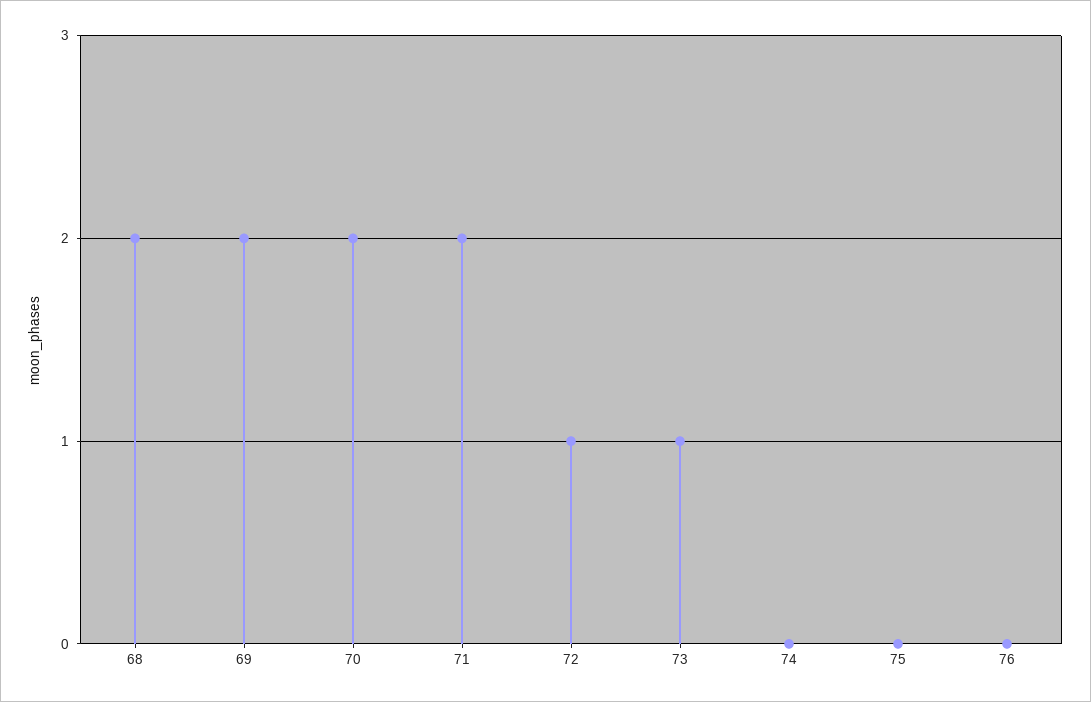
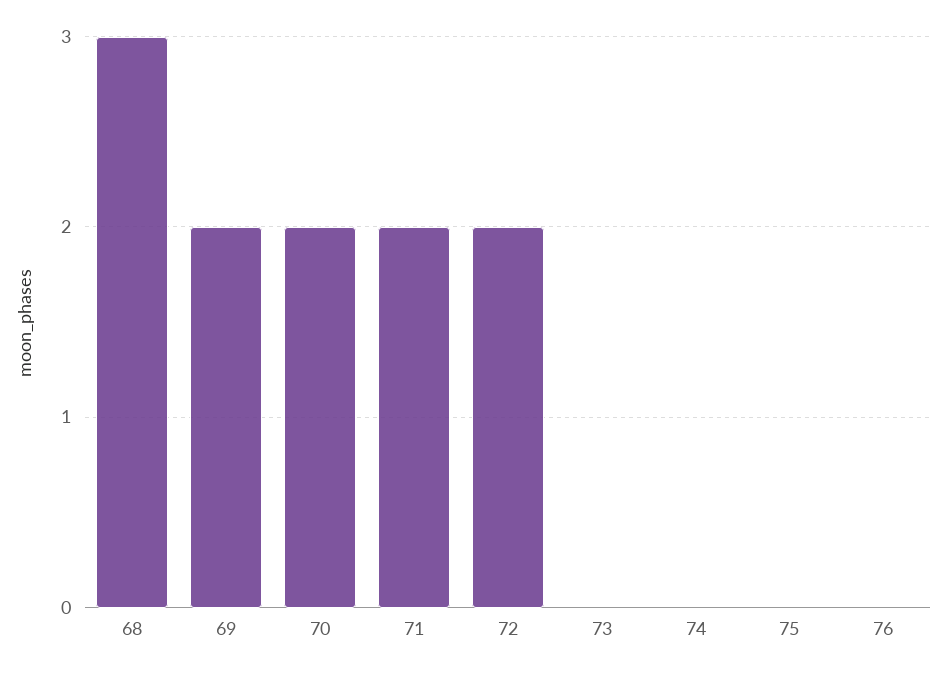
  {
-   "68": 2,
+   "68": 3,
    "69": 2,
    "70": 2,
    "71": 2,
-   "72": 1,
+   "72": 2,
-   "73": 1,
+   "73": 0,
    "74": 0,
    "75": 0,
    "76": 0
  }

